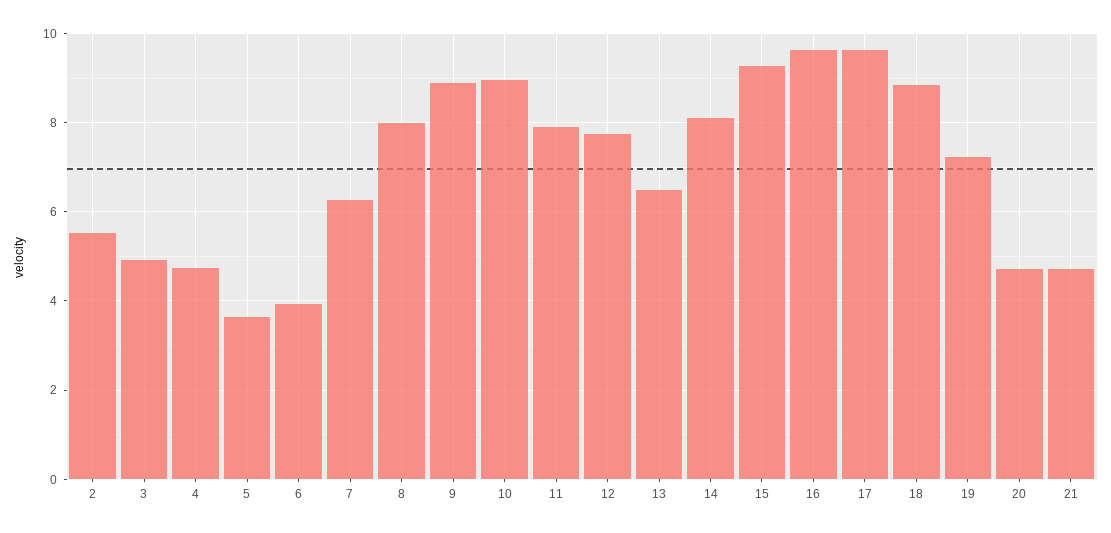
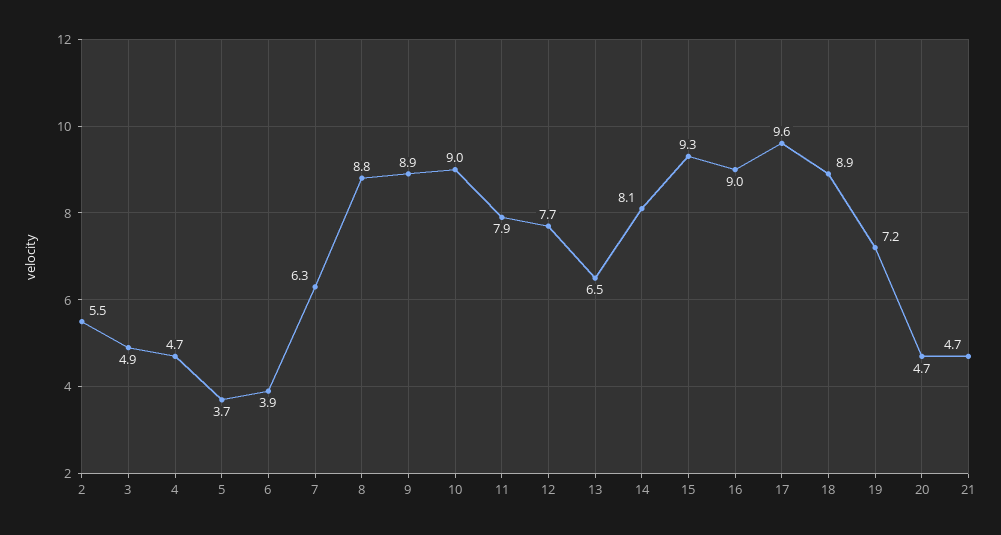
  {
    "2": 5.5,
    "3": 4.9,
    "4": 4.7,
    "5": 3.7,
    "6": 3.9,
    "7": 6.3,
-   "8": 8,
+   "8": 8.8,
    "9": 8.9,
    "10": 9,
    "11": 7.9,
    "12": 7.7,
    "13": 6.5,
    "14": 8.1,
    "15": 9.3,
-   "16": 9.6,
+   "16": 9,
    "17": 9.6,
    "18": 8.9,
    "19": 7.2,
    "20": 4.7,
    "21": 4.7
  }

